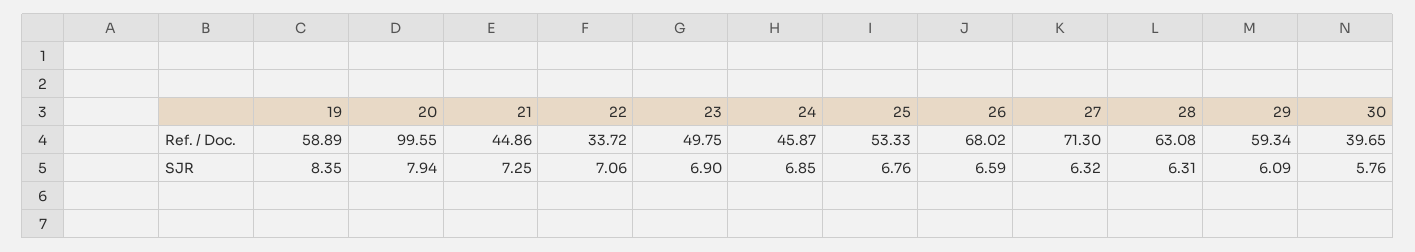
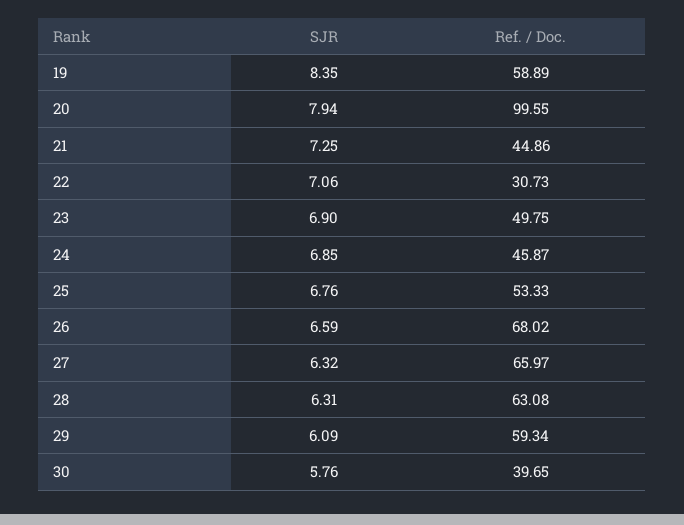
  {
    "19": {
      "Ref. / Doc.": 58.89,
      "SJR": 8.35
    },
    "20": {
      "Ref. / Doc.": 99.55,
      "SJR": 7.94
    },
    "21": {
      "Ref. / Doc.": 44.86,
      "SJR": 7.25
    },
    "22": {
-     "Ref. / Doc.": 33.72,
+     "Ref. / Doc.": 30.73,
      "SJR": 7.06
    },
    "23": {
      "Ref. / Doc.": 49.75,
      "SJR": 6.9
    },
    "24": {
      "Ref. / Doc.": 45.87,
      "SJR": 6.85
    },
    "25": {
      "Ref. / Doc.": 53.33,
      "SJR": 6.76
    },
    "26": {
      "Ref. / Doc.": 68.02,
      "SJR": 6.59
    },
    "27": {
-     "Ref. / Doc.": 71.3,
+     "Ref. / Doc.": 65.97,
      "SJR": 6.32
    },
    "28": {
      "Ref. / Doc.": 63.08,
      "SJR": 6.31
    },
    "29": {
      "Ref. / Doc.": 59.34,
      "SJR": 6.09
    },
    "30": {
      "Ref. / Doc.": 39.65,
      "SJR": 5.76
    }
  }

